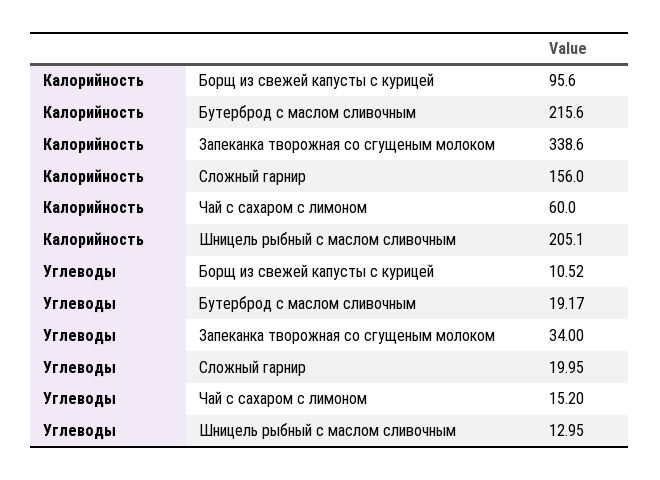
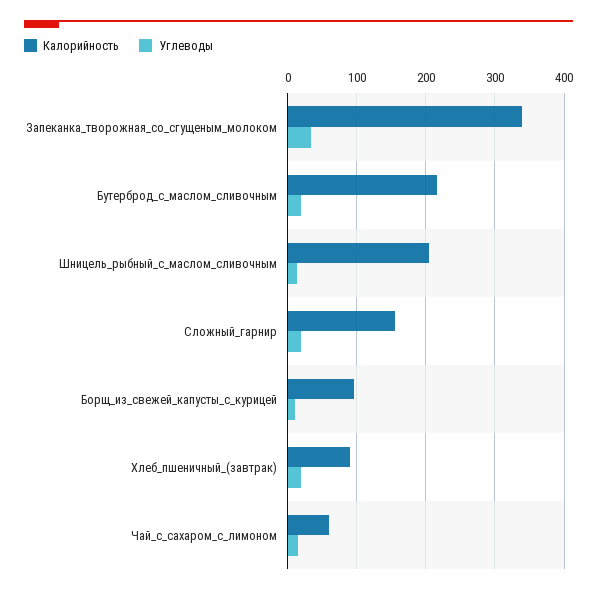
  {
    "Калорийность": {
      "Борщ из свежей капусты с курицей": 95.6,
      "Бутерброд с маслом сливочным": 215.6,
      "Запеканка творожная со сгущеным молоком": 338.6,
      "Сложный гарнир": 156,
      "Чай с сахаром с лимоном": 60,
-     "Шницель рыбный с маслом сливочным": 205.1
+     "Шницель рыбный с маслом сливочным": 205.1,
+     "Хлеб_пшеничный_(завтрак)": 90
    },
    "Углеводы": {
      "Борщ из свежей капусты с курицей": 10.52,
      "Бутерброд с маслом сливочным": 19.17,
      "Запеканка творожная со сгущеным молоком": 34,
      "Сложный гарнир": 19.95,
      "Чай с сахаром с лимоном": 15.2,
-     "Шницель рыбный с маслом сливочным": 12.95
+     "Шницель рыбный с маслом сливочным": 12.95,
+     "Хлеб_пшеничный_(завтрак)": 20
    }
  }

